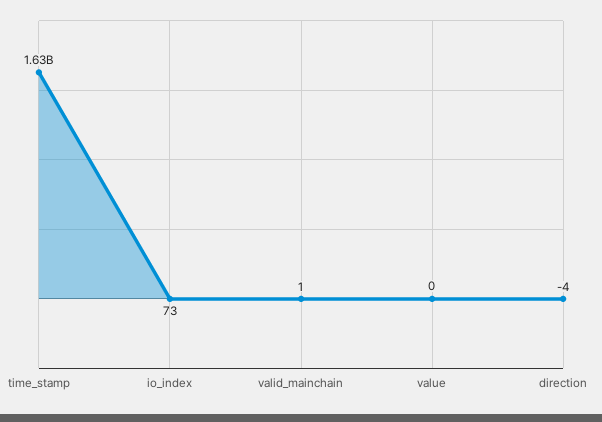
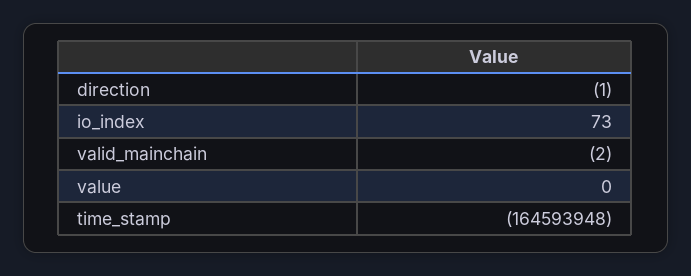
  {
-   "time_stamp": 1630000000,
+   "time_stamp": -164593948,
    "io_index": 73,
-   "valid_mainchain": 1,
+   "valid_mainchain": -2,
    "value": 0,
-   "direction": -4
+   "direction": -1
  }

